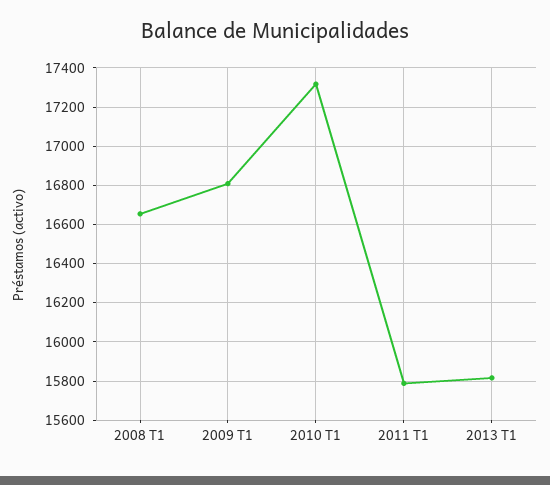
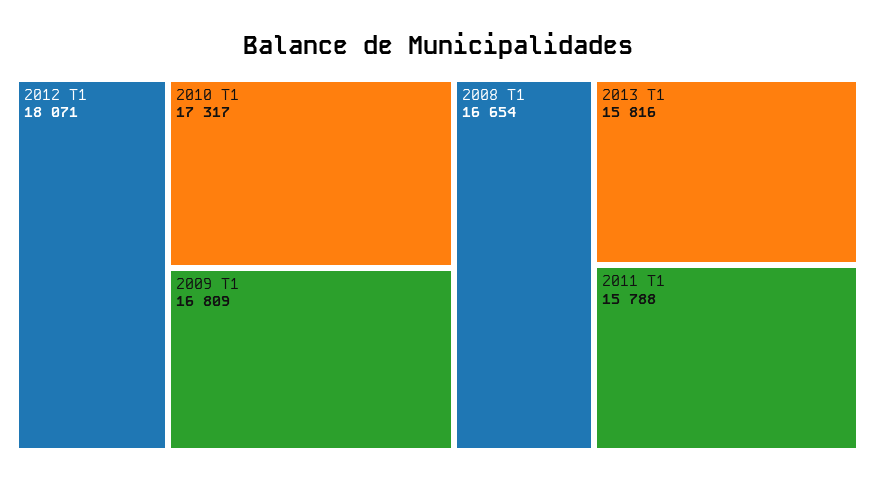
  {
    "2008 T1": 16654,
    "2009 T1": 16809,
    "2010 T1": 17317,
    "2011 T1": 15788,
-   "2013 T1": 15816
+   "2013 T1": 15816,
+   "2012 T1": 18071
  }

